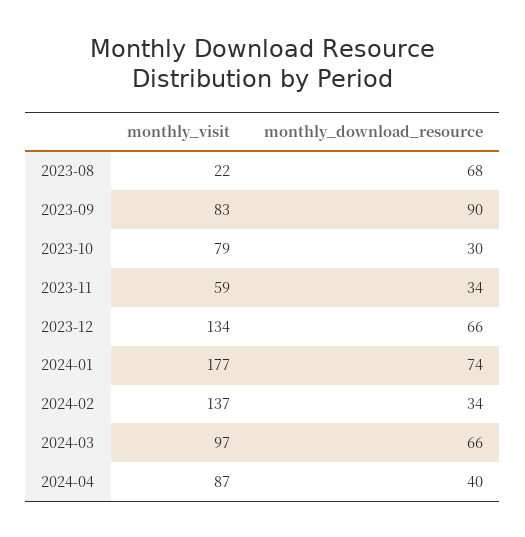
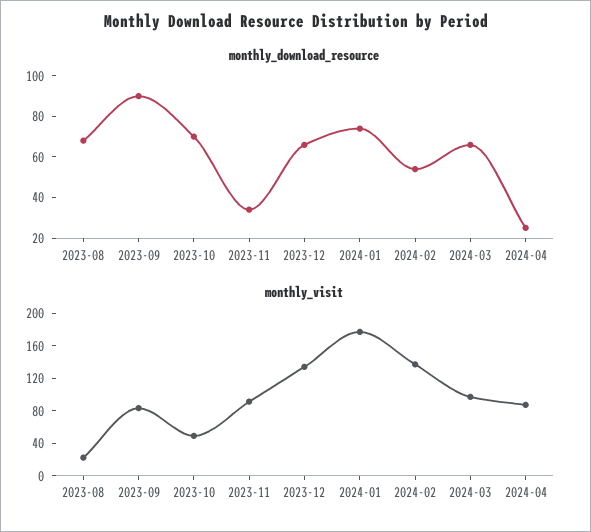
  {
    "monthly_visit": {
      "2023-08": 22,
      "2023-09": 83,
-     "2023-10": 79,
+     "2023-10": 50,
-     "2023-11": 59,
+     "2023-11": 90,
      "2023-12": 134,
      "2024-01": 177,
      "2024-02": 137,
      "2024-03": 97,
      "2024-04": 87
    },
    "monthly_download_resource": {
      "2023-08": 68,
      "2023-09": 90,
-     "2023-10": 30,
+     "2023-10": 70,
      "2023-11": 34,
      "2023-12": 66,
      "2024-01": 74,
-     "2024-02": 34,
+     "2024-02": 55,
      "2024-03": 66,
-     "2024-04": 40
+     "2024-04": 25
    }
  }

